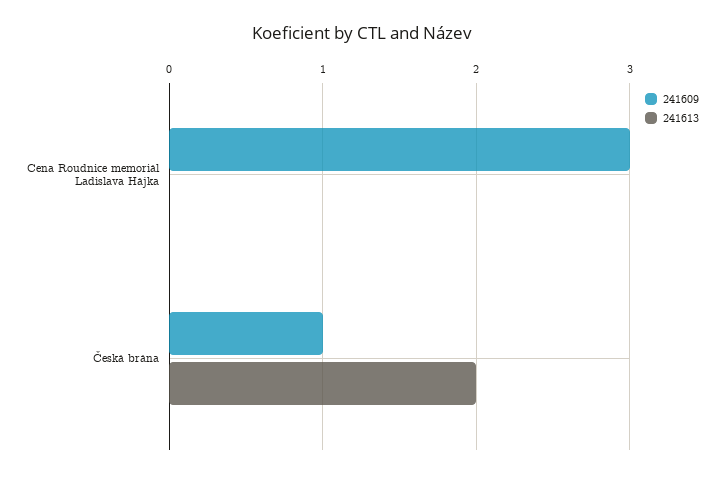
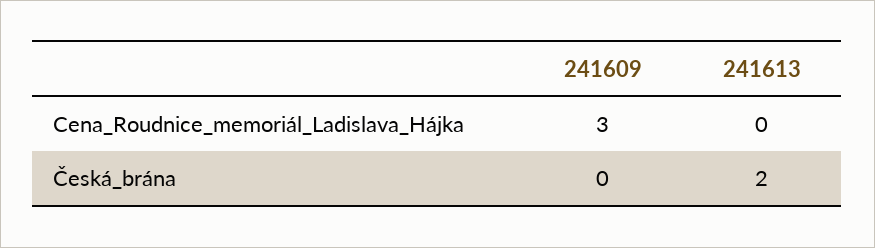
  {
    "241609": {
      "Cena Roudnice memoriál Ladislava Hájka": 3,
-     "Česká brána": 1
+     "Česká brána": 0
    },
    "241613": {
      "Cena Roudnice memoriál Ladislava Hájka": 0,
      "Česká brána": 2
    }
  }

